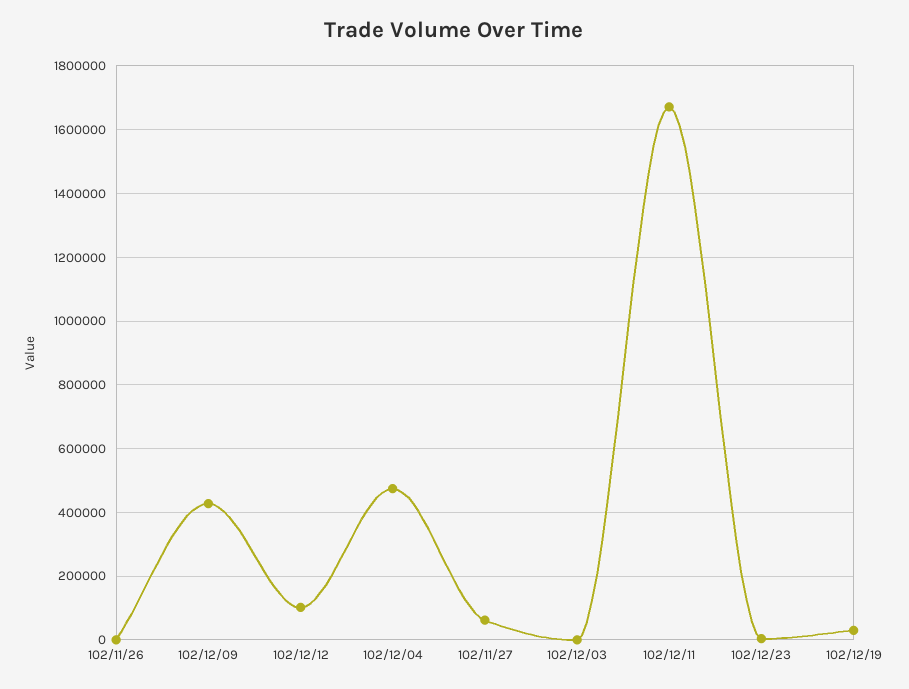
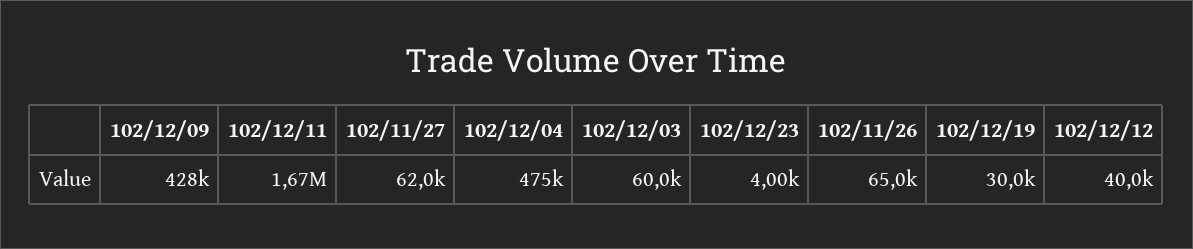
  {
-   "102/11/26": 0,
+   "102/11/26": 65000,
    "102/12/09": 428000,
-   "102/12/12": 100000,
+   "102/12/12": 40000,
    "102/12/04": 475000,
    "102/11/27": 62000,
-   "102/12/03": 0,
+   "102/12/03": 60000,
    "102/12/11": 1670000,
    "102/12/23": 4000,
    "102/12/19": 30000
  }

